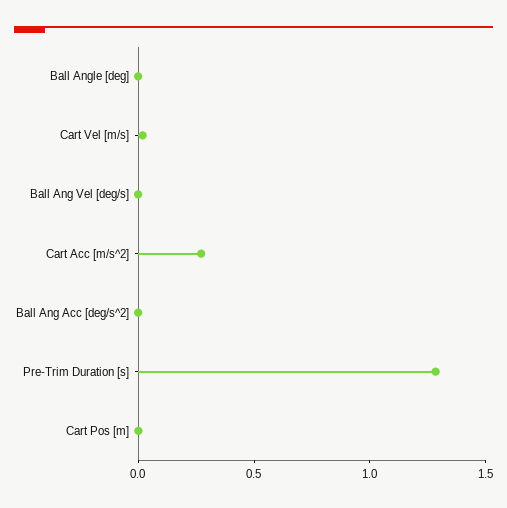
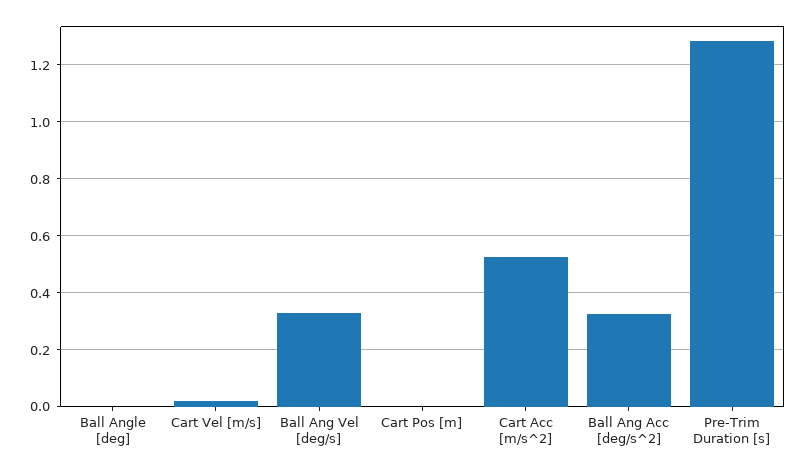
  {
    "Ball Angle [deg]": 0,
    "Cart Vel [m/s]": 0.025,
-   "Ball Ang Vel [deg/s]": 0,
+   "Ball Ang Vel [deg/s]": 0.325,
-   "Cart Acc [m/s^2]": 0.3,
+   "Cart Acc [m/s^2]": 0.525,
-   "Ball Ang Acc [deg/s^2]": 0,
+   "Ball Ang Acc [deg/s^2]": 0.325,
    "Pre-Trim Duration [s]": 1.275,
    "Cart Pos [m]": 0
  }

